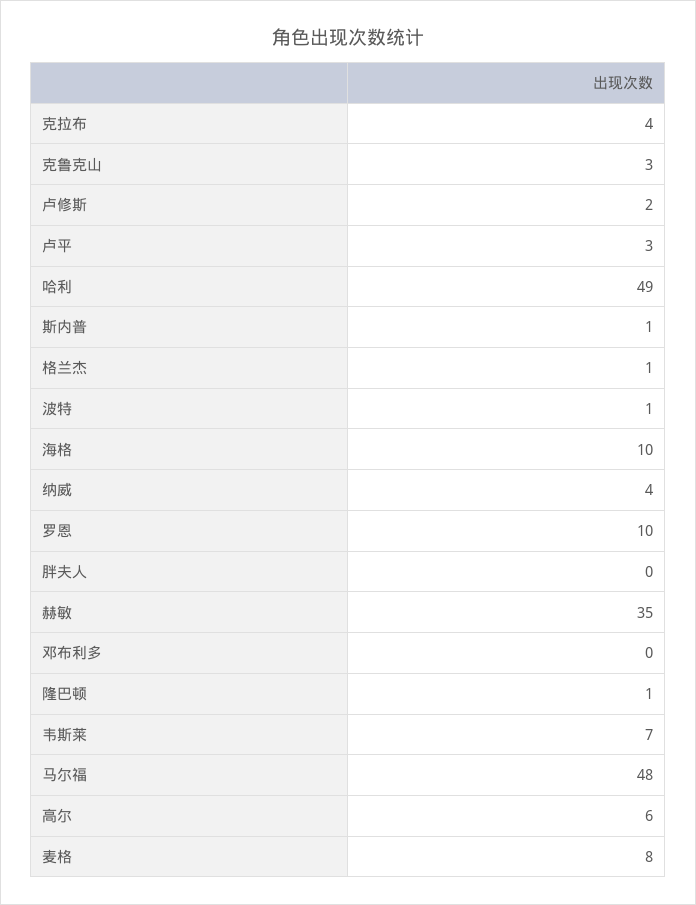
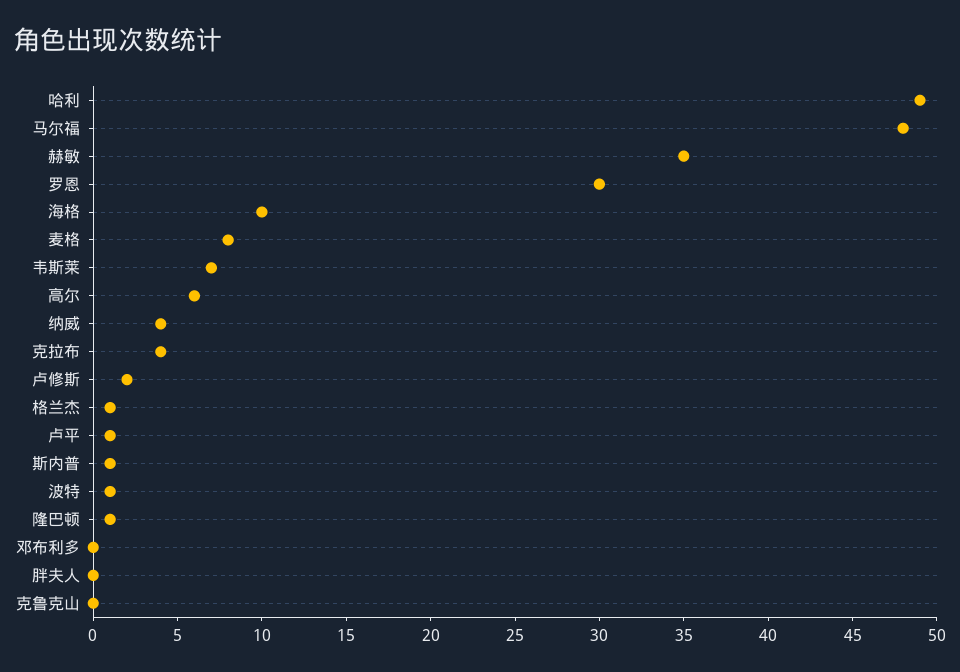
  {
    "克拉布": 4,
-   "克鲁克山": 3,
+   "克鲁克山": 0,
    "卢修斯": 2,
-   "卢平": 3,
+   "卢平": 1,
    "哈利": 49,
    "斯内普": 1,
    "格兰杰": 1,
    "波特": 1,
    "海格": 10,
    "纳威": 4,
-   "罗恩": 10,
+   "罗恩": 30,
    "胖夫人": 0,
    "赫敏": 35,
    "邓布利多": 0,
    "隆巴顿": 1,
    "韦斯莱": 7,
    "马尔福": 48,
    "高尔": 6,
    "麦格": 8
  }

